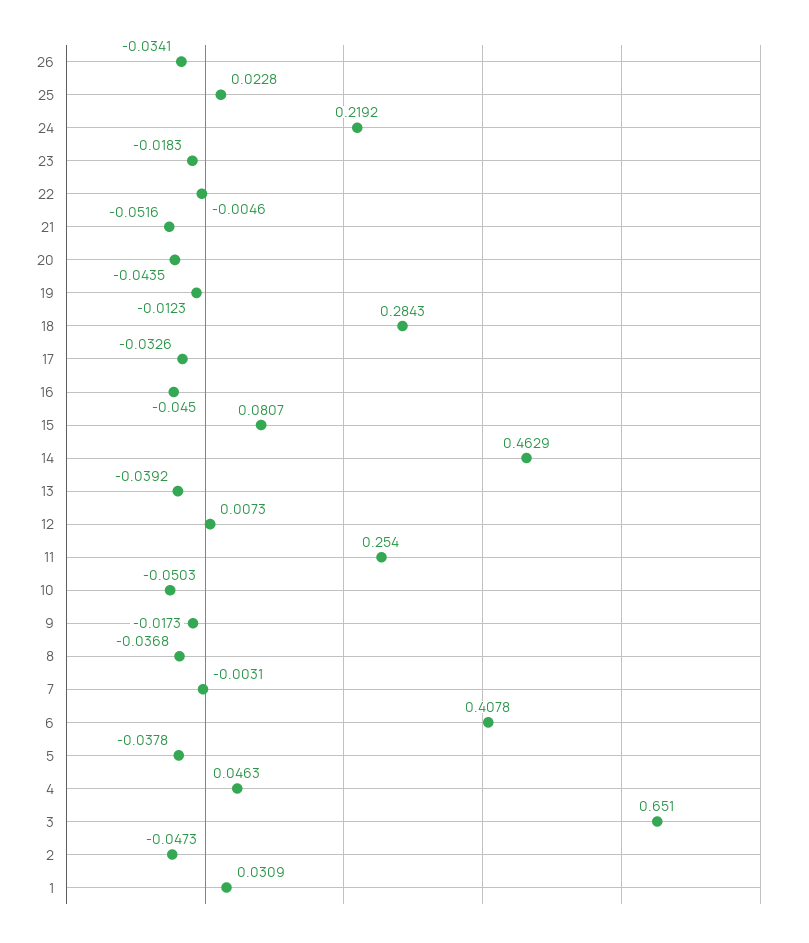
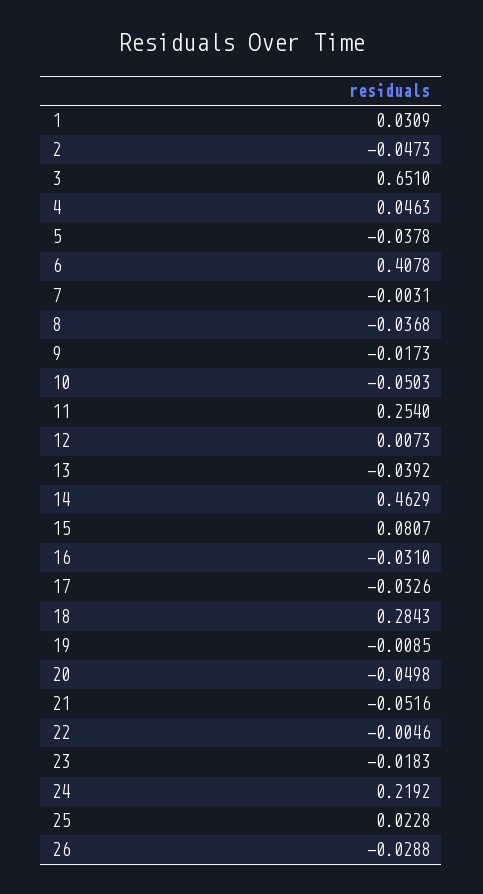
  {
-   "26": -0.0341,
+   "26": -0.0288,
    "25": 0.0228,
    "24": 0.2192,
    "23": -0.0183,
    "22": -0.0046,
    "21": -0.0516,
-   "20": -0.0435,
+   "20": -0.0498,
-   "19": -0.0123,
+   "19": -0.0085,
    "18": 0.2843,
    "17": -0.0326,
-   "16": -0.045,
+   "16": -0.031,
    "15": 0.0807,
    "14": 0.4629,
    "13": -0.0392,
    "12": 0.0073,
    "11": 0.254,
    "10": -0.0503,
    "9": -0.0173,
    "8": -0.0368,
    "7": -0.0031,
    "6": 0.4078,
    "5": -0.0378,
    "4": 0.0463,
    "3": 0.651,
    "2": -0.0473,
    "1": 0.0309
  }

